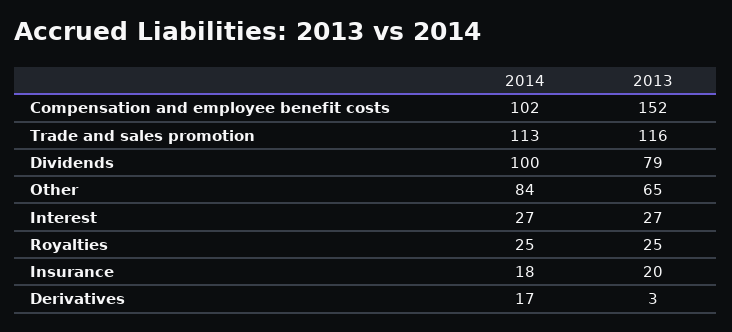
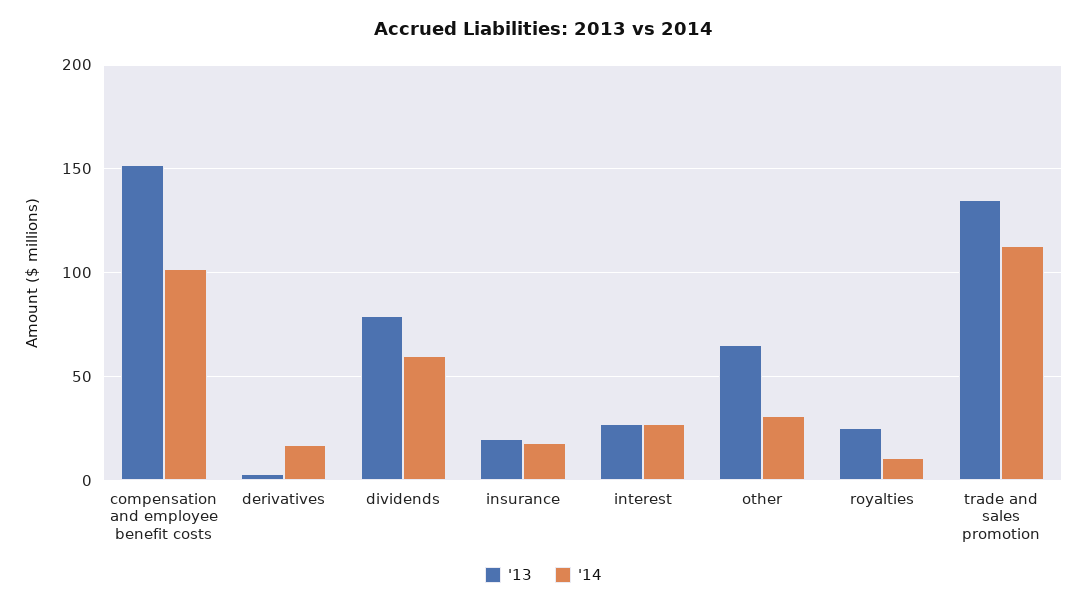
  {
    "2014": {
      "Compensation and employee benefit costs": 102,
      "Trade and sales promotion": 113,
-     "Dividends": 100,
+     "Dividends": 60,
-     "Other": 84,
+     "Other": 30,
      "Interest": 27,
-     "Royalties": 25,
+     "Royalties": 10,
      "Insurance": 18,
      "Derivatives": 17
    },
    "2013": {
      "Compensation and employee benefit costs": 152,
-     "Trade and sales promotion": 116,
+     "Trade and sales promotion": 135,
      "Dividends": 79,
      "Other": 65,
      "Interest": 27,
      "Royalties": 25,
      "Insurance": 20,
      "Derivatives": 3
    }
  }

